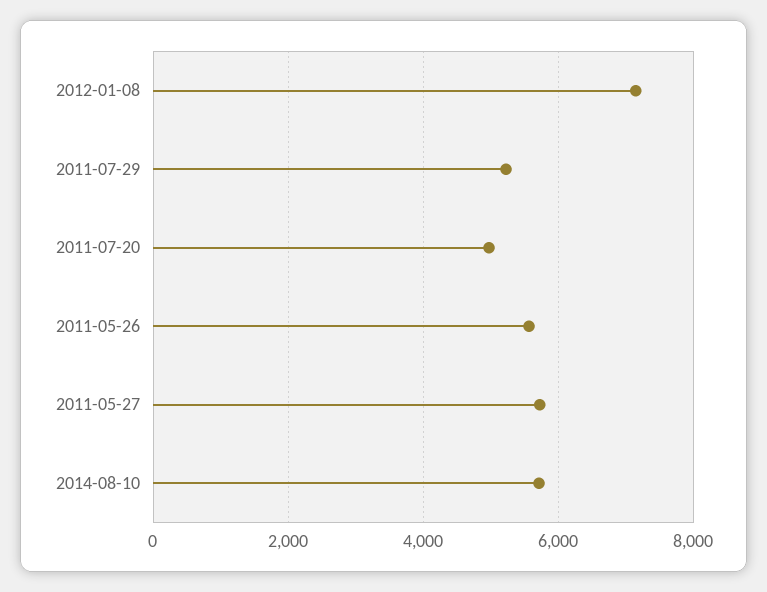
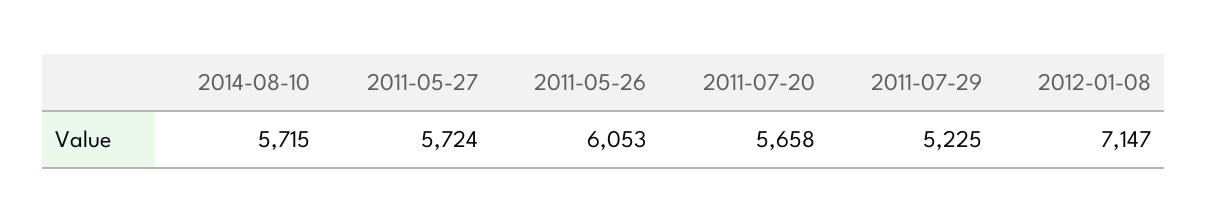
  {
    "2012-01-08": 7147,
    "2011-07-29": 5225,
-   "2011-07-20": 5000,
+   "2011-07-20": 5658,
-   "2011-05-26": 5600,
+   "2011-05-26": 6053,
    "2011-05-27": 5724,
    "2014-08-10": 5715
  }

